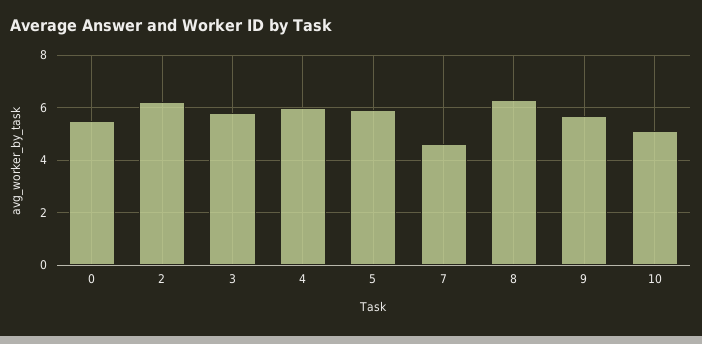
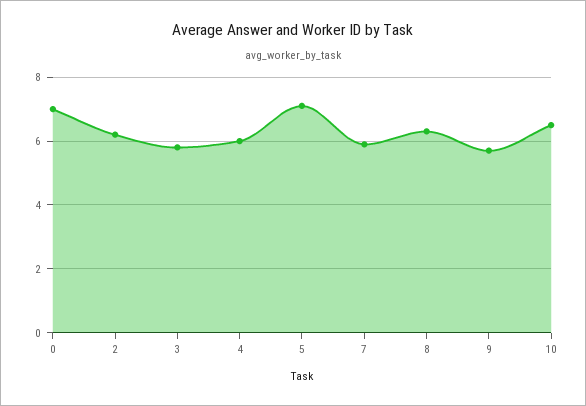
  {
-   "0": 5.5,
+   "0": 7,
    "2": 6,
    "3": 6,
    "4": 6,
-   "5": 6,
+   "5": 7,
-   "7": 4.5,
+   "7": 6,
    "8": 6.5,
    "9": 5.5,
-   "10": 5
+   "10": 6.5
  }

